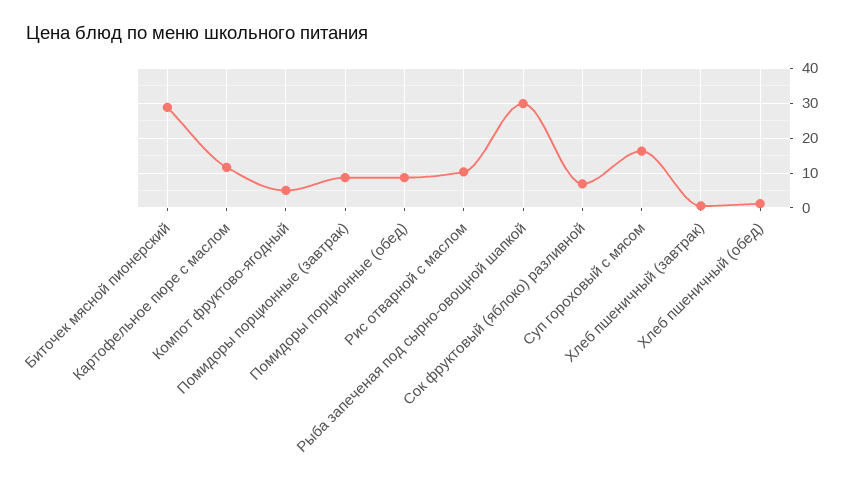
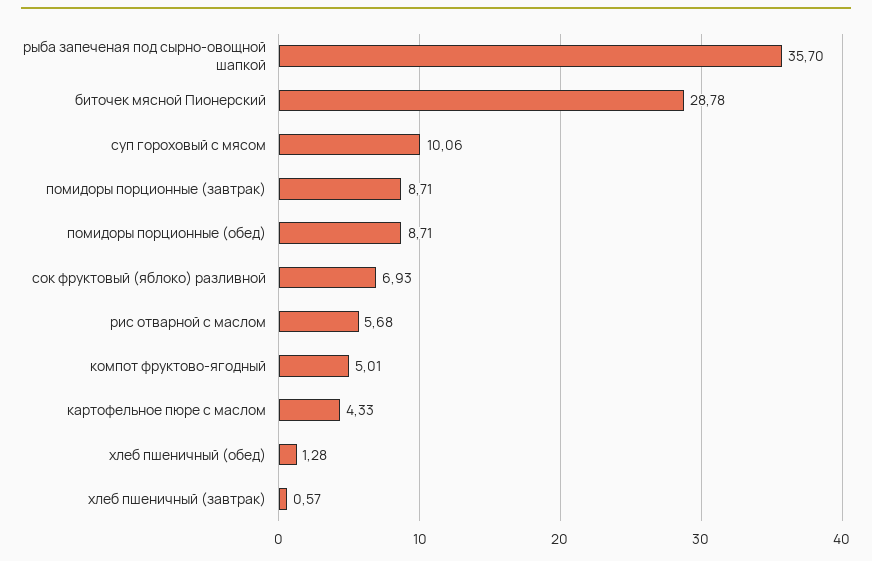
  {
    "Биточек мясной пионерский": 28.78,
-   "Картофельное пюре с маслом": 12,
+   "Картофельное пюре с маслом": 4.33,
    "Компот фруктово-ягодный": 5.01,
    "Помидоры порционные (завтрак)": 8.71,
    "Помидоры порционные (обед)": 8.71,
-   "Рис отварной с маслом": 10,
+   "Рис отварной с маслом": 5.68,
-   "Рыба запеченая под сырно-овощной шапкой": 30,
+   "Рыба запеченая под сырно-овощной шапкой": 35.7,
    "Сок фруктовый (яблоко) разливной": 6.93,
-   "Суп гороховый с мясом": 16,
+   "Суп гороховый с мясом": 10.06,
    "Хлеб пшеничный (завтрак)": 0.57,
    "Хлеб пшеничный (обед)": 1.28
  }

